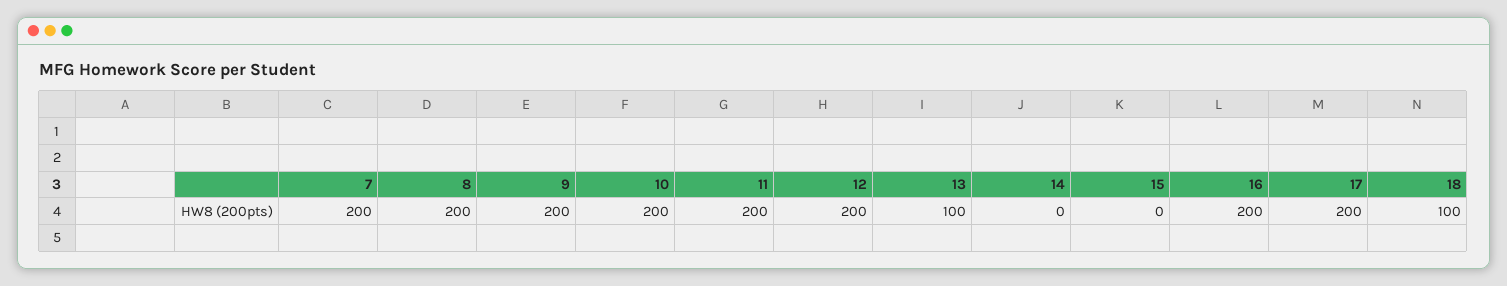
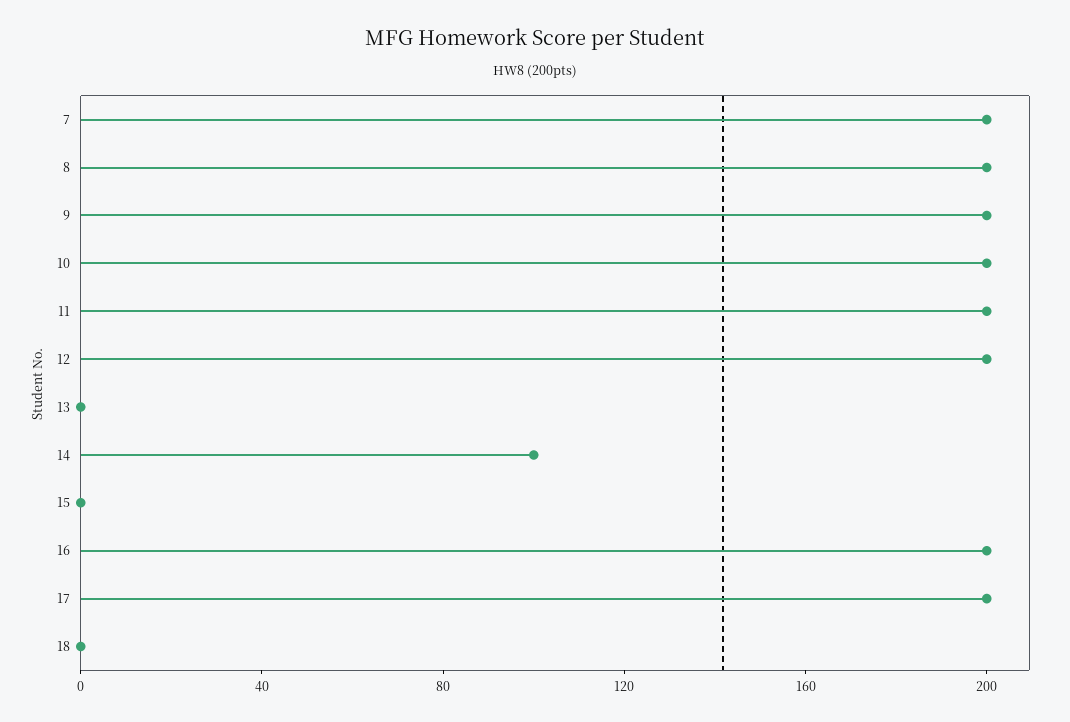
  {
    "7": 200,
    "8": 200,
    "9": 200,
    "10": 200,
    "11": 200,
    "12": 200,
-   "13": 100,
+   "13": 0,
-   "14": 0,
+   "14": 100,
    "15": 0,
    "16": 200,
    "17": 200,
-   "18": 100
+   "18": 0
  }

